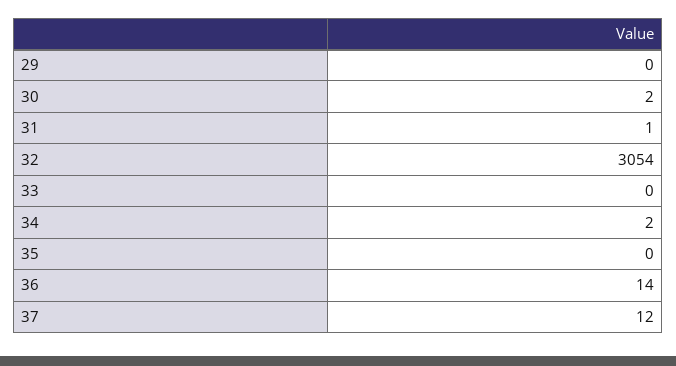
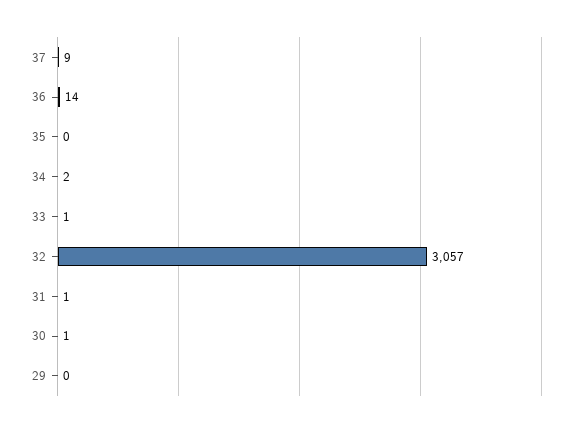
  {
    "29": 0,
-   "30": 2,
+   "30": 1,
    "31": 1,
-   "32": 3054,
+   "32": 3057,
-   "33": 0,
+   "33": 1,
    "34": 2,
    "35": 0,
    "36": 14,
-   "37": 12
+   "37": 9
  }

